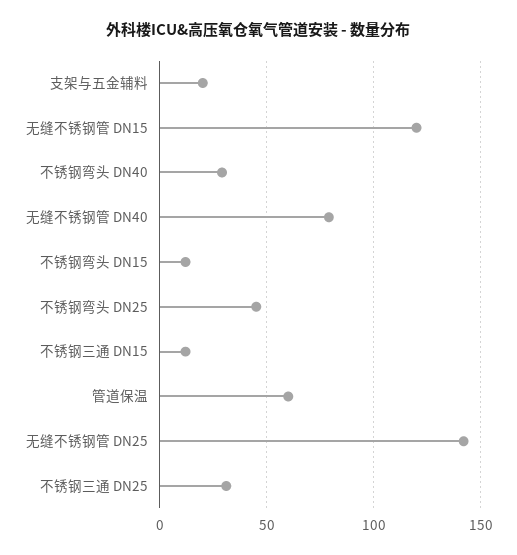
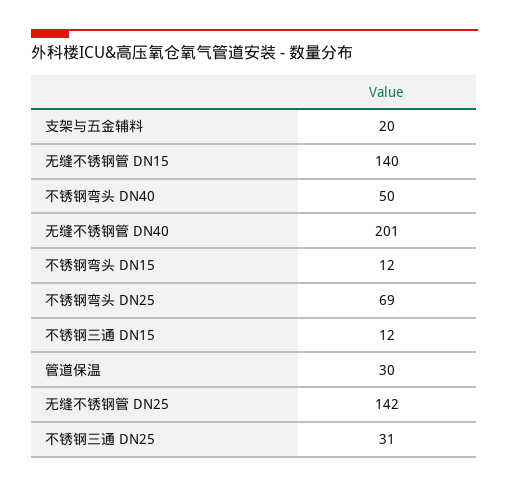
  {
    "支架与五金辅料": 20,
-   "无缝不锈钢管 DN15": 120,
+   "无缝不锈钢管 DN15": 140,
-   "不锈钢弯头 DN40": 30,
+   "不锈钢弯头 DN40": 50,
-   "无缝不锈钢管 DN40": 80,
+   "无缝不锈钢管 DN40": 201,
    "不锈钢弯头 DN15": 12,
-   "不锈钢弯头 DN25": 45,
+   "不锈钢弯头 DN25": 69,
    "不锈钢三通 DN15": 12,
-   "管道保温": 60,
+   "管道保温": 30,
    "无缝不锈钢管 DN25": 142,
    "不锈钢三通 DN25": 31
  }

